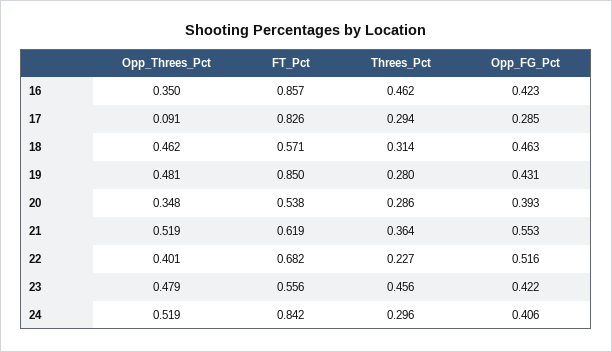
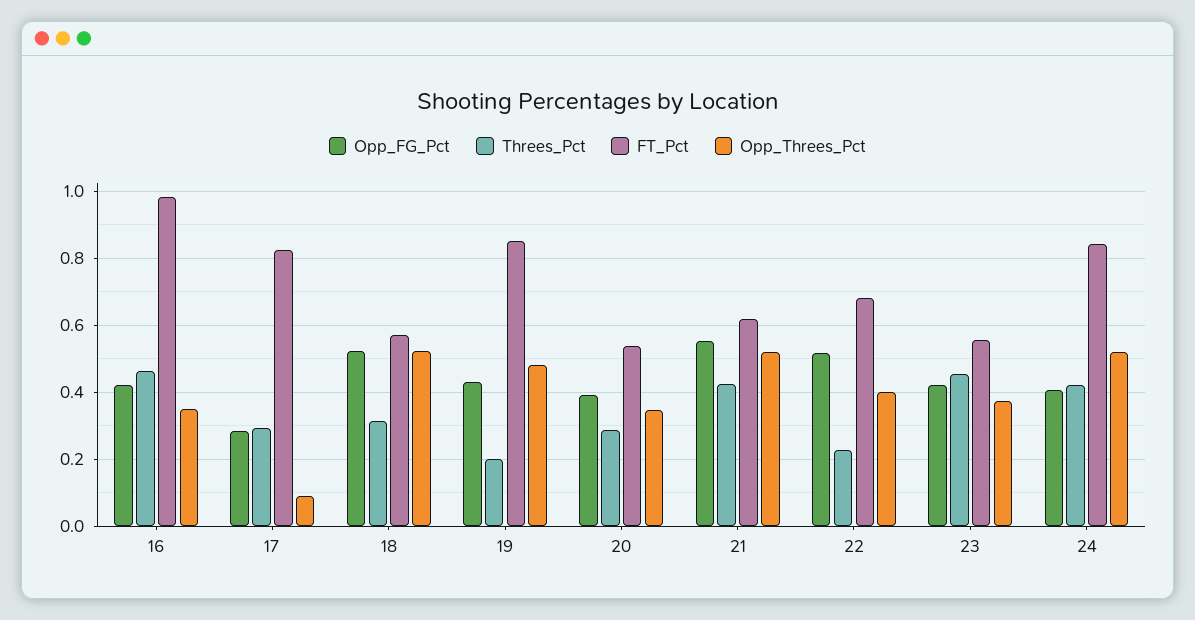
  {
    "Opp_Threes_Pct": {
      "16": 0.35,
      "17": 0.091,
-     "18": 0.462,
+     "18": 0.52,
      "19": 0.481,
      "20": 0.348,
      "21": 0.519,
      "22": 0.401,
-     "23": 0.479,
+     "23": 0.38,
      "24": 0.519
    },
    "FT_Pct": {
-     "16": 0.857,
+     "16": 0.98,
      "17": 0.826,
      "18": 0.571,
      "19": 0.85,
      "20": 0.538,
      "21": 0.619,
      "22": 0.682,
      "23": 0.556,
      "24": 0.842
    },
    "Threes_Pct": {
      "16": 0.462,
      "17": 0.294,
      "18": 0.314,
-     "19": 0.28,
+     "19": 0.2,
      "20": 0.286,
-     "21": 0.364,
+     "21": 0.42,
      "22": 0.227,
      "23": 0.456,
-     "24": 0.296
+     "24": 0.42
    },
    "Opp_FG_Pct": {
      "16": 0.423,
      "17": 0.285,
-     "18": 0.463,
+     "18": 0.52,
      "19": 0.431,
      "20": 0.393,
      "21": 0.553,
      "22": 0.516,
      "23": 0.422,
      "24": 0.406
    }
  }

